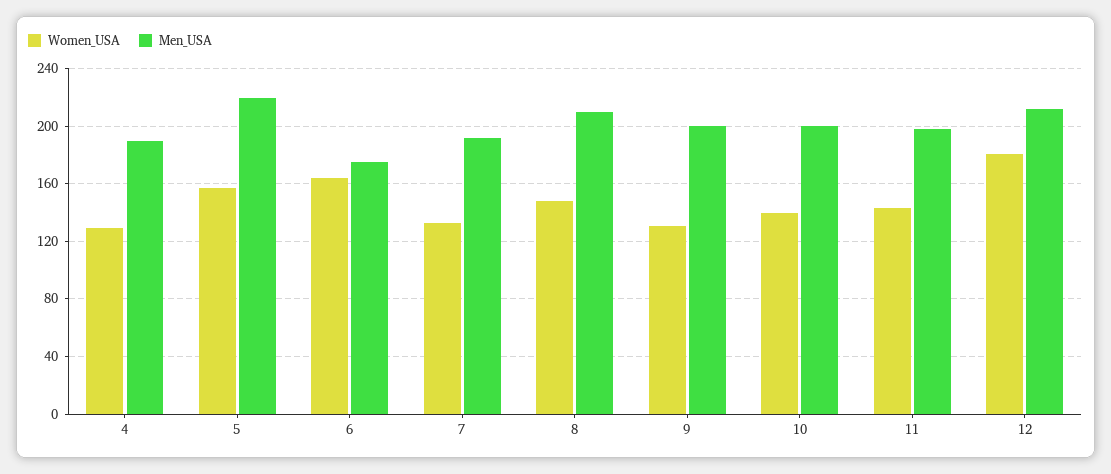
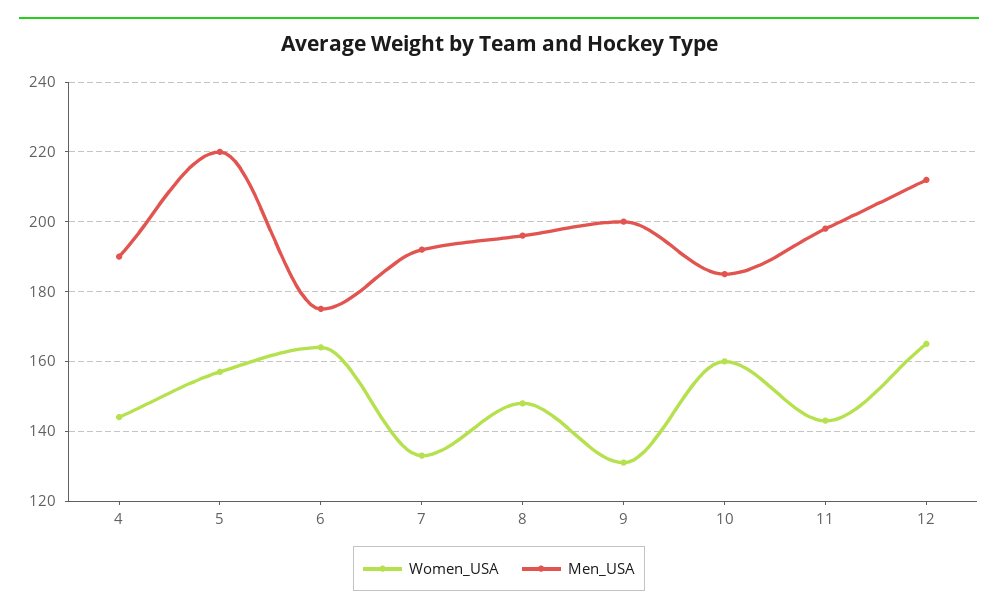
  {
    "Women_USA": {
-     "4": 130,
+     "4": 145,
      "5": 155,
      "6": 165,
      "7": 135,
      "8": 150,
      "9": 130,
-     "10": 140,
+     "10": 160,
      "11": 145,
-     "12": 180
+     "12": 165
    },
    "Men_USA": {
      "4": 190,
      "5": 220,
      "6": 175,
      "7": 190,
-     "8": 210,
+     "8": 195,
      "9": 200,
-     "10": 200,
+     "10": 185,
      "11": 200,
      "12": 210
    }
  }

